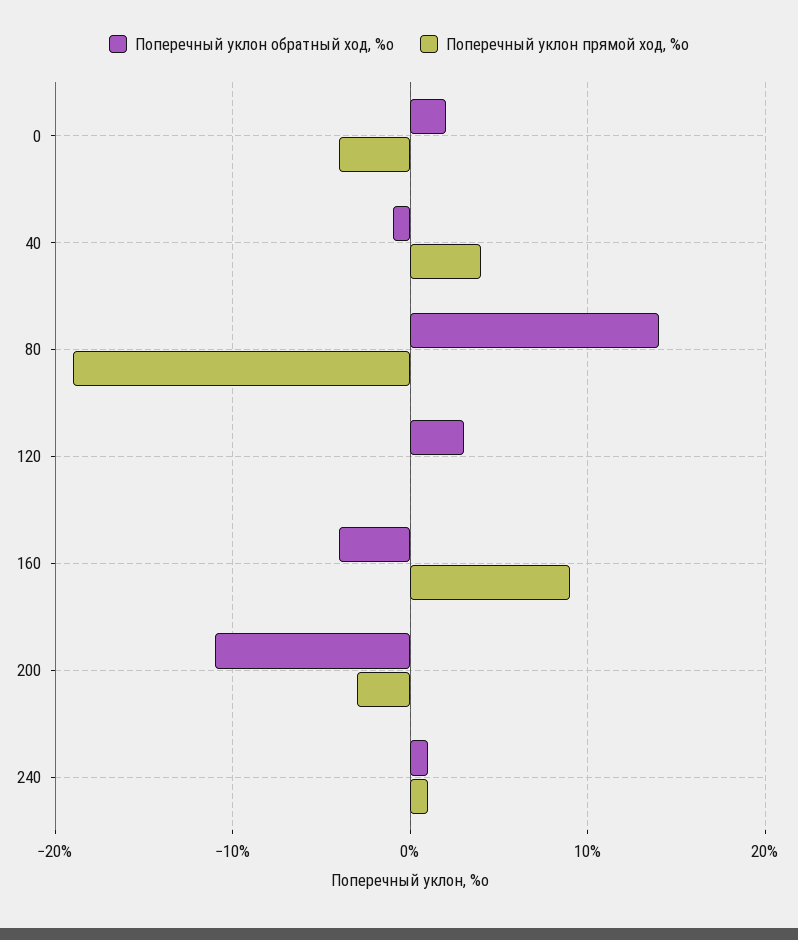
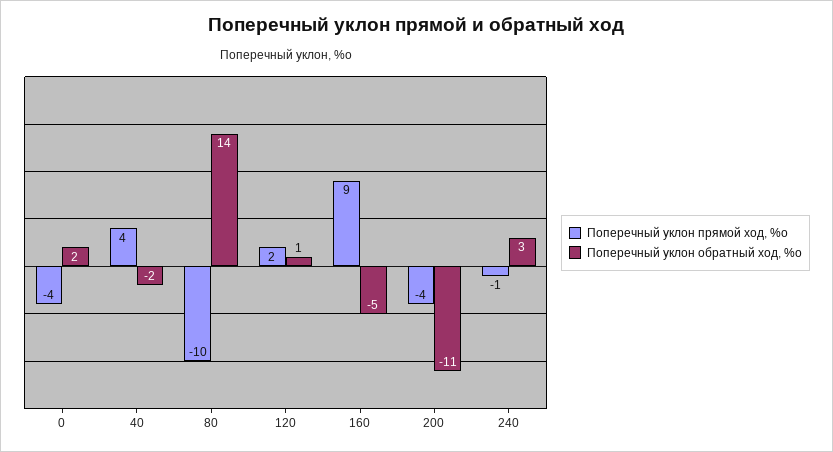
  {
    "Поперечный уклон обратный ход, %о": {
      "0": 2,
-     "40": -1,
+     "40": -2,
      "80": 14,
-     "120": 3,
+     "120": 1,
-     "160": -4,
+     "160": -5,
      "200": -11,
-     "240": 1
+     "240": 3
    },
    "Поперечный уклон прямой ход, %о": {
      "0": -4,
      "40": 4,
-     "80": -19,
+     "80": -10,
-     "120": 0,
+     "120": 2,
      "160": 9,
-     "200": -3,
+     "200": -4,
-     "240": 1
+     "240": -1
    }
  }

